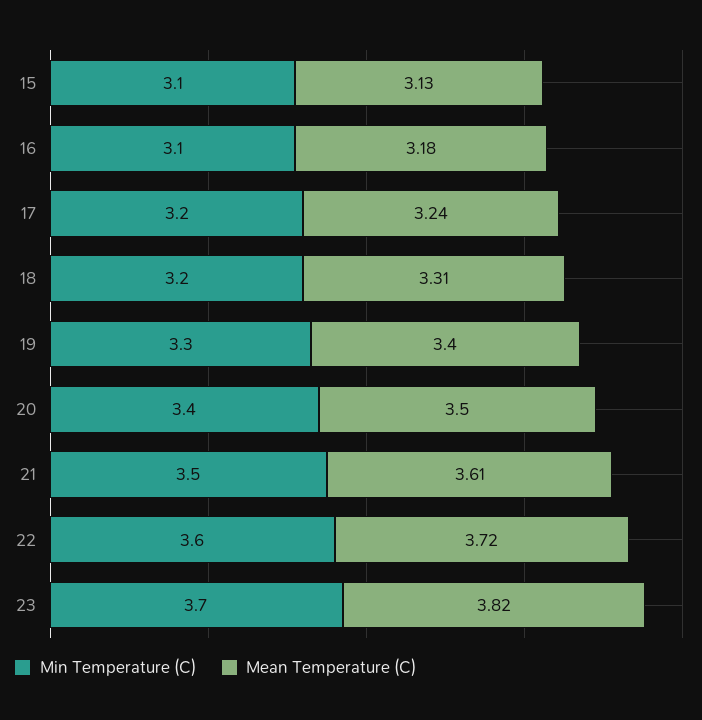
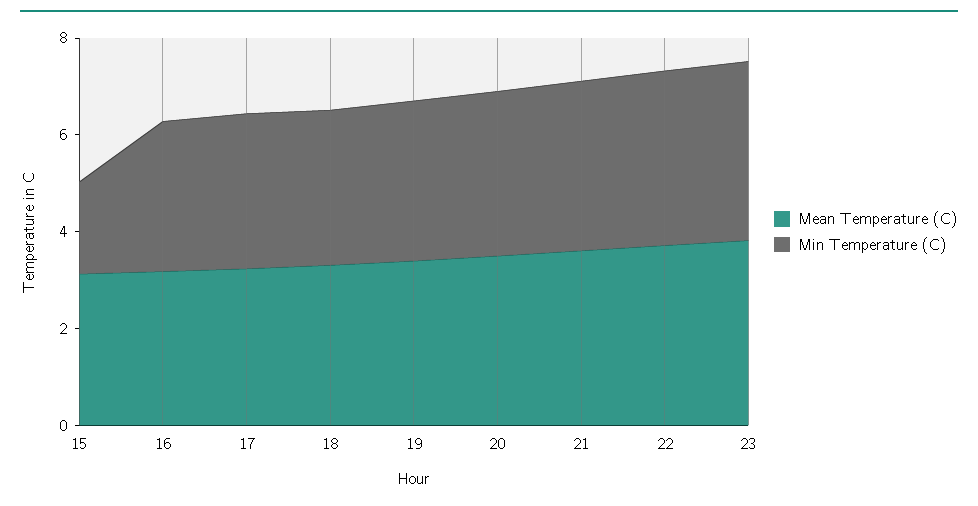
  {
    "Min Temperature (C)": {
-     "15": 3.1,
+     "15": 2,
      "16": 3.1,
      "17": 3.2,
      "18": 3.2,
      "19": 3.3,
      "20": 3.4,
      "21": 3.5,
      "22": 3.6,
      "23": 3.7
    },
    "Mean Temperature (C)": {
      "15": 3.13,
      "16": 3.18,
      "17": 3.24,
      "18": 3.31,
      "19": 3.4,
      "20": 3.5,
      "21": 3.61,
      "22": 3.72,
      "23": 3.82
    }
  }

